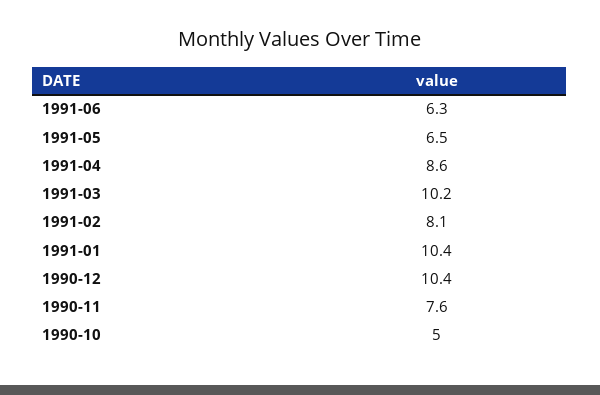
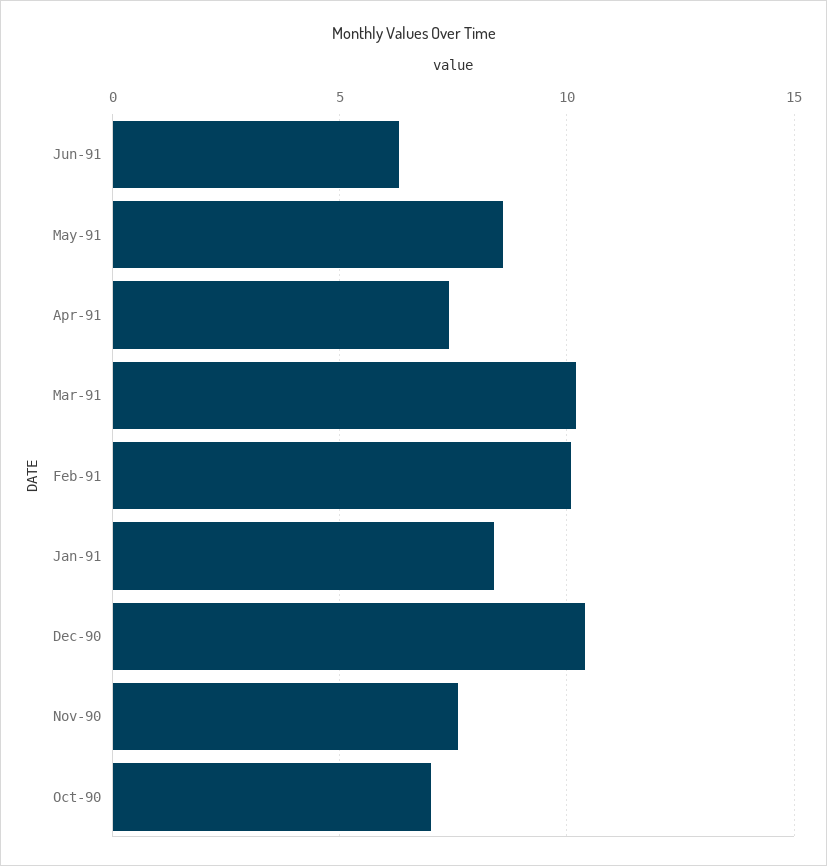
  {
    "1991-06": 6.3,
-   "1991-05": 6.5,
+   "1991-05": 8.5,
-   "1991-04": 8.6,
+   "1991-04": 7.5,
    "1991-03": 10.2,
-   "1991-02": 8.1,
+   "1991-02": 10,
-   "1991-01": 10.4,
+   "1991-01": 8.5,
    "1990-12": 10.4,
    "1990-11": 7.6,
-   "1990-10": 5
+   "1990-10": 7
  }

